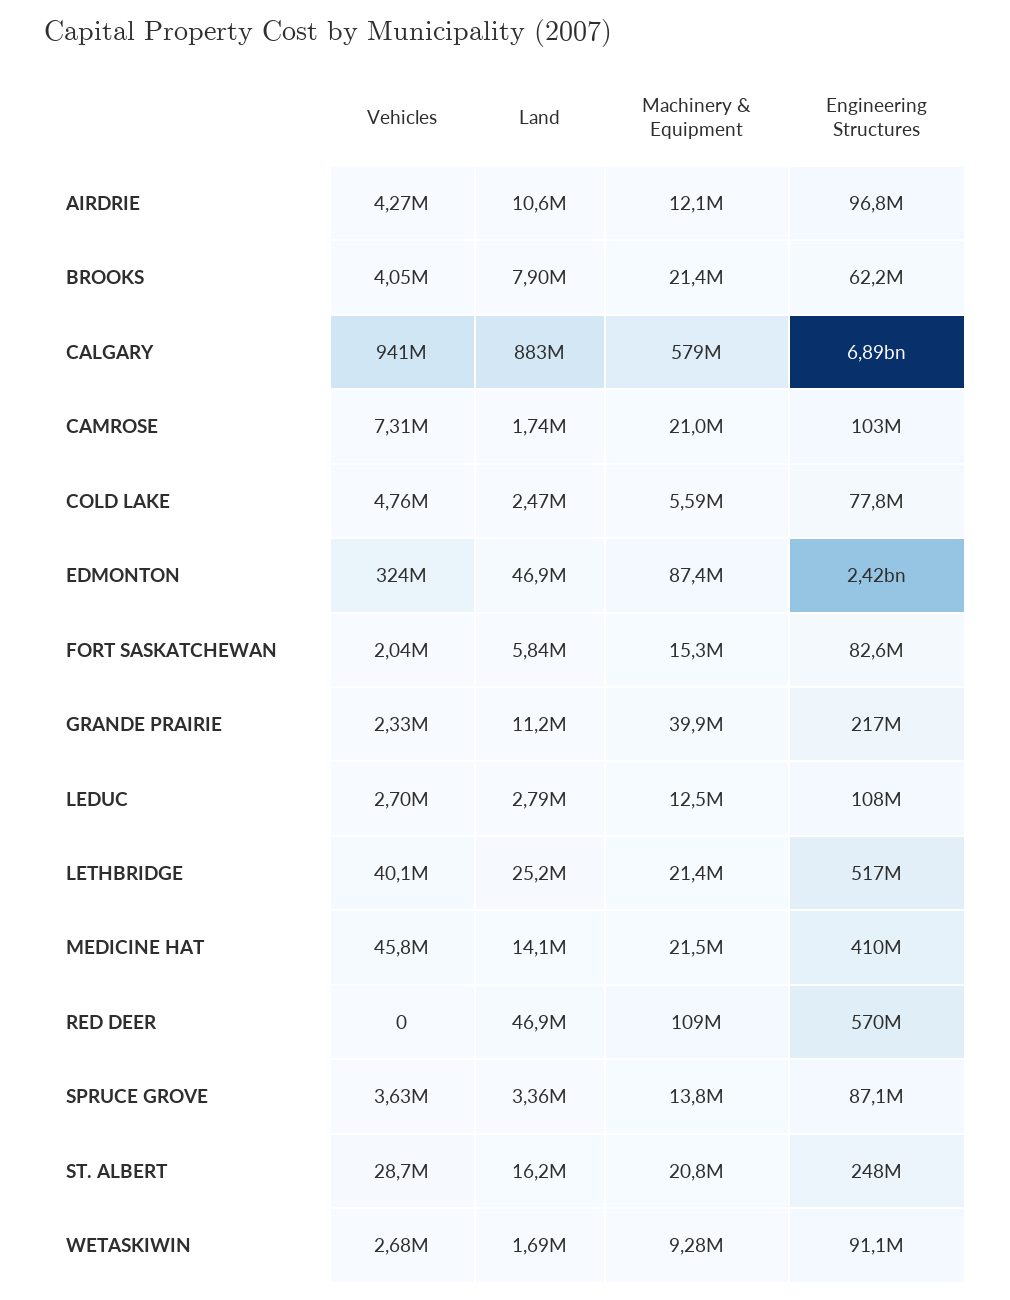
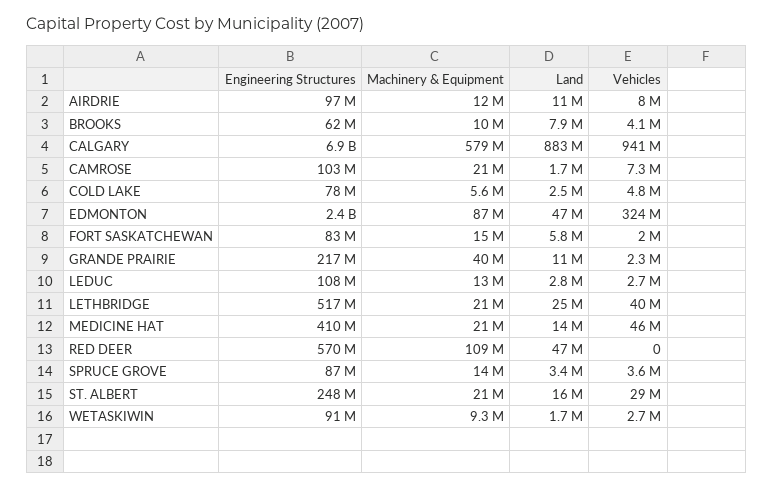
  {
    "Vehicles": {
-     "AIRDRIE": 4270000,
+     "AIRDRIE": 8000000,
      "BROOKS": 4050000,
      "CALGARY": 941000000,
      "CAMROSE": 7310000,
      "COLD LAKE": 4760000,
      "EDMONTON": 324000000,
      "FORT SASKATCHEWAN": 2040000,
      "GRANDE PRAIRIE": 2330000,
      "LEDUC": 2700000,
      "LETHBRIDGE": 40100000,
      "MEDICINE HAT": 45800000,
      "RED DEER": 0,
      "SPRUCE GROVE": 3630000,
      "ST. ALBERT": 28700000,
      "WETASKIWIN": 2680000
    },
    "Land": {
      "AIRDRIE": 10600000,
      "BROOKS": 7900000,
      "CALGARY": 883000000,
      "CAMROSE": 1740000,
      "COLD LAKE": 2470000,
      "EDMONTON": 46900000,
      "FORT SASKATCHEWAN": 5840000,
      "GRANDE PRAIRIE": 11200000,
      "LEDUC": 2790000,
      "LETHBRIDGE": 25200000,
      "MEDICINE HAT": 14100000,
      "RED DEER": 46900000,
      "SPRUCE GROVE": 3360000,
      "ST. ALBERT": 16200000,
      "WETASKIWIN": 1690000
    },
    "Machinery & Equipment": {
      "AIRDRIE": 12100000,
-     "BROOKS": 21400000,
+     "BROOKS": 10000000,
      "CALGARY": 579000000,
      "CAMROSE": 21000000,
      "COLD LAKE": 5590000,
      "EDMONTON": 87400000,
      "FORT SASKATCHEWAN": 15300000,
      "GRANDE PRAIRIE": 39900000,
      "LEDUC": 12500000,
      "LETHBRIDGE": 21400000,
      "MEDICINE HAT": 21500000,
      "RED DEER": 109000000,
      "SPRUCE GROVE": 13800000,
      "ST. ALBERT": 20800000,
      "WETASKIWIN": 9280000
    },
    "Engineering Structures": {
      "AIRDRIE": 96800000,
      "BROOKS": 62200000,
      "CALGARY": 6890000000,
      "CAMROSE": 103000000,
      "COLD LAKE": 77800000,
      "EDMONTON": 2420000000,
      "FORT SASKATCHEWAN": 82600000,
      "GRANDE PRAIRIE": 217000000,
      "LEDUC": 108000000,
      "LETHBRIDGE": 517000000,
      "MEDICINE HAT": 410000000,
      "RED DEER": 570000000,
      "SPRUCE GROVE": 87100000,
      "ST. ALBERT": 248000000,
      "WETASKIWIN": 91100000
    }
  }

